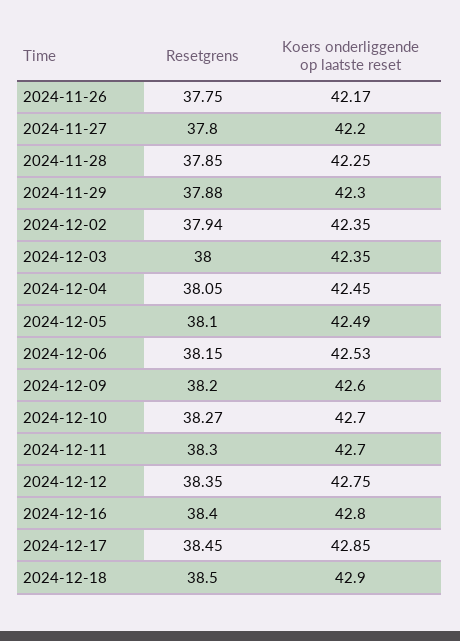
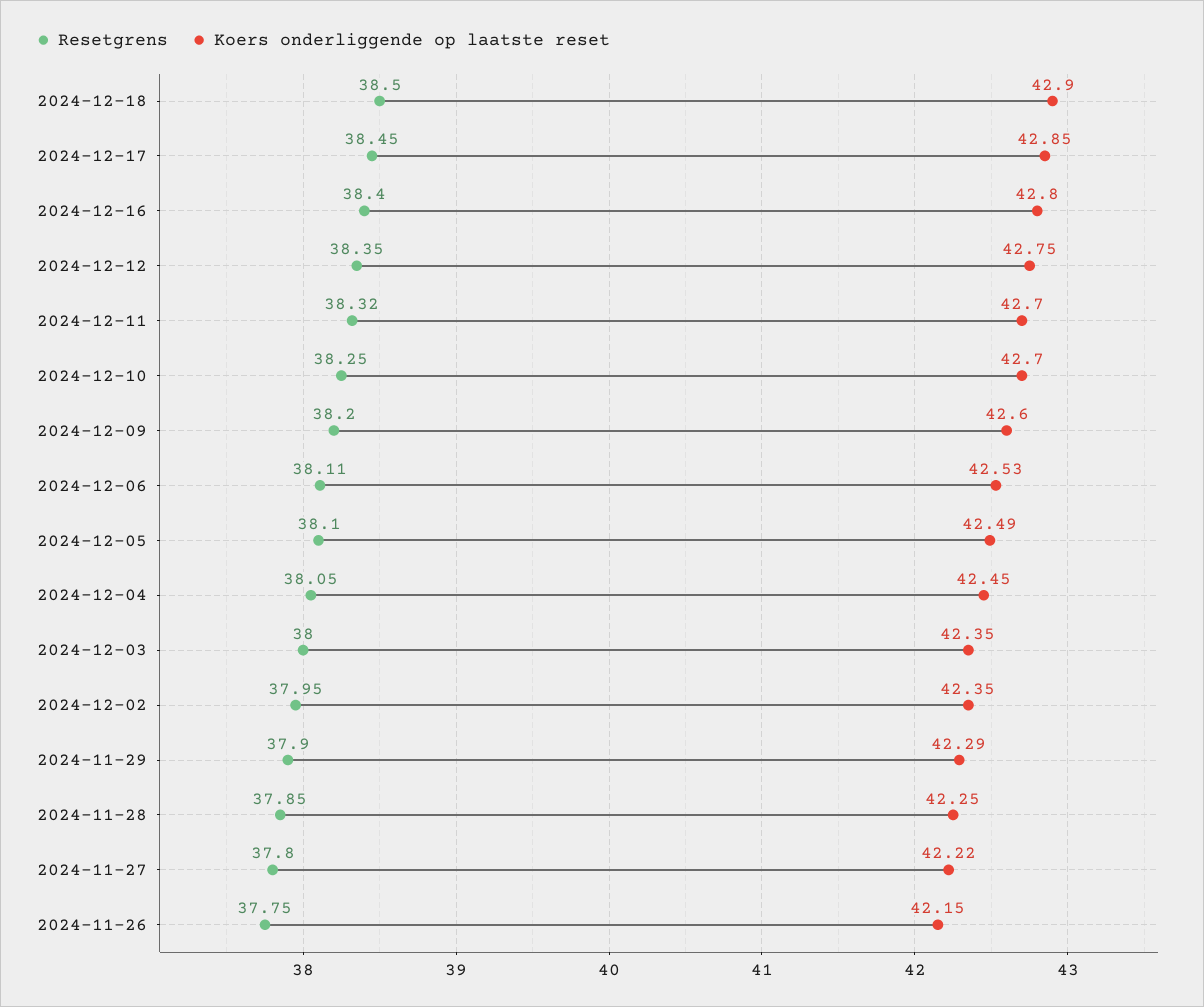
  {
    "Resetgrens": {
      "2024-11-26": 37.75,
      "2024-11-27": 37.8,
      "2024-11-28": 37.85,
-     "2024-11-29": 37.88,
+     "2024-11-29": 37.9,
-     "2024-12-02": 37.94,
+     "2024-12-02": 37.95,
      "2024-12-03": 38,
      "2024-12-04": 38.05,
      "2024-12-05": 38.1,
-     "2024-12-06": 38.15,
+     "2024-12-06": 38.11,
      "2024-12-09": 38.2,
-     "2024-12-10": 38.27,
+     "2024-12-10": 38.25,
-     "2024-12-11": 38.3,
+     "2024-12-11": 38.32,
      "2024-12-12": 38.35,
      "2024-12-16": 38.4,
      "2024-12-17": 38.45,
      "2024-12-18": 38.5
    },
    "Koers onderliggende op laatste reset": {
-     "2024-11-26": 42.17,
+     "2024-11-26": 42.15,
-     "2024-11-27": 42.2,
+     "2024-11-27": 42.22,
      "2024-11-28": 42.25,
-     "2024-11-29": 42.3,
+     "2024-11-29": 42.29,
      "2024-12-02": 42.35,
      "2024-12-03": 42.35,
      "2024-12-04": 42.45,
      "2024-12-05": 42.49,
      "2024-12-06": 42.53,
      "2024-12-09": 42.6,
      "2024-12-10": 42.7,
      "2024-12-11": 42.7,
      "2024-12-12": 42.75,
      "2024-12-16": 42.8,
      "2024-12-17": 42.85,
      "2024-12-18": 42.9
    }
  }

